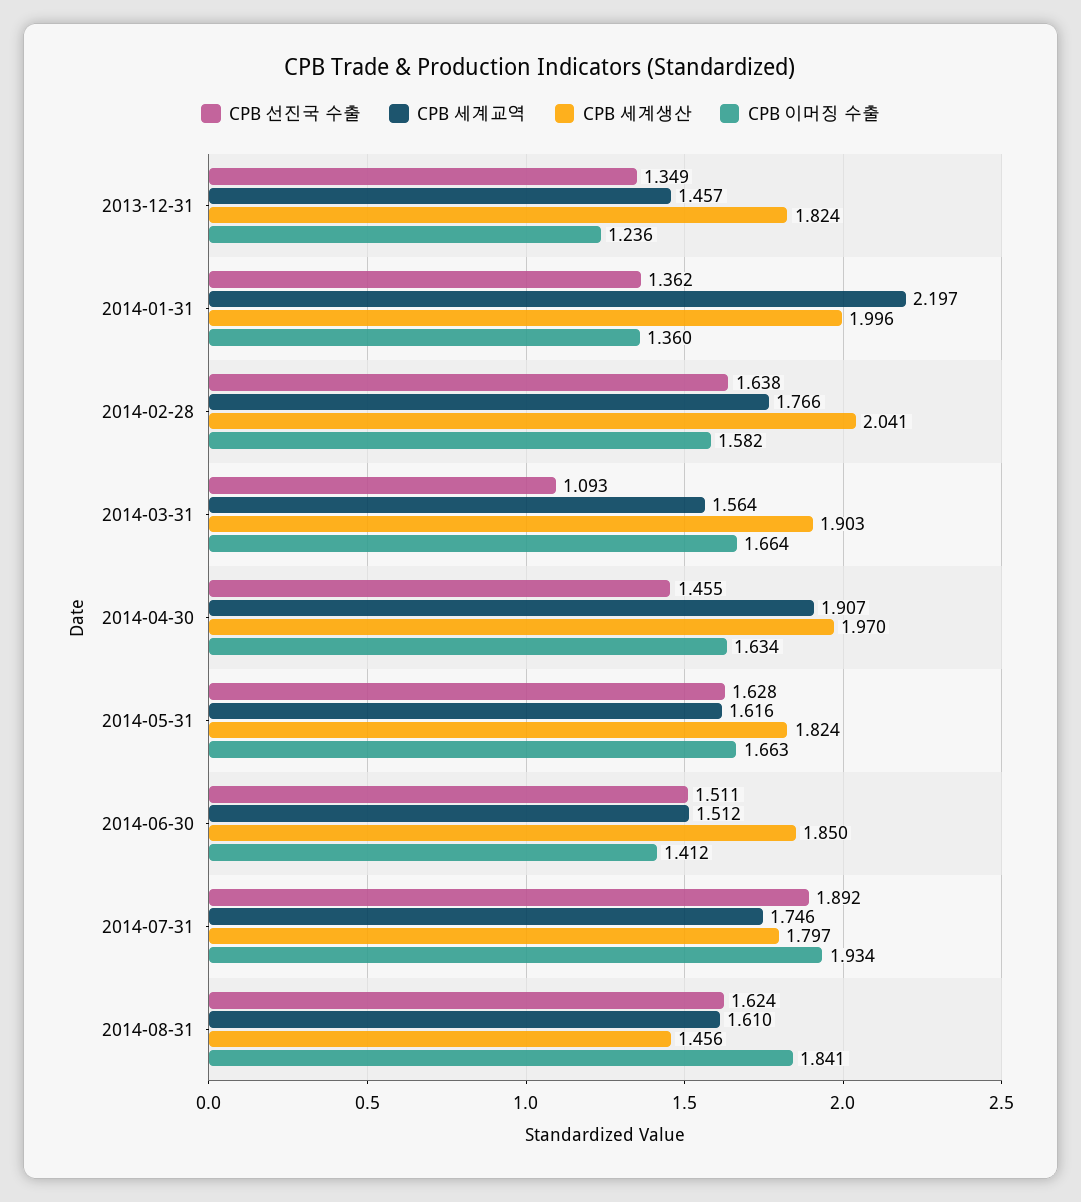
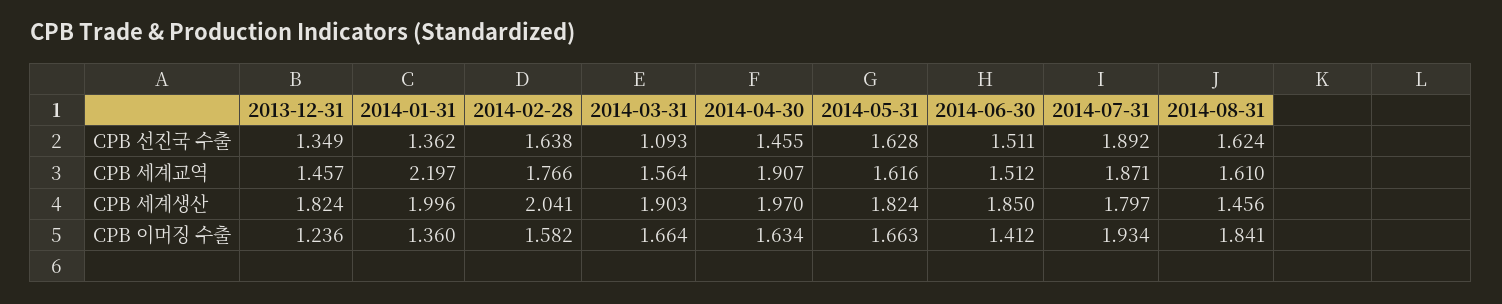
  {
    "CPB 선진국 수출": {
      "2013-12-31": 1.349,
      "2014-01-31": 1.362,
      "2014-02-28": 1.638,
      "2014-03-31": 1.093,
      "2014-04-30": 1.455,
      "2014-05-31": 1.628,
      "2014-06-30": 1.511,
      "2014-07-31": 1.892,
      "2014-08-31": 1.624
    },
    "CPB 세계교역": {
      "2013-12-31": 1.457,
      "2014-01-31": 2.197,
      "2014-02-28": 1.766,
      "2014-03-31": 1.564,
      "2014-04-30": 1.907,
      "2014-05-31": 1.616,
      "2014-06-30": 1.512,
-     "2014-07-31": 1.746,
+     "2014-07-31": 1.871,
      "2014-08-31": 1.61
    },
    "CPB 세계생산": {
      "2013-12-31": 1.824,
      "2014-01-31": 1.996,
      "2014-02-28": 2.041,
      "2014-03-31": 1.903,
      "2014-04-30": 1.97,
      "2014-05-31": 1.824,
      "2014-06-30": 1.85,
      "2014-07-31": 1.797,
      "2014-08-31": 1.456
    },
    "CPB 이머징 수출": {
      "2013-12-31": 1.236,
      "2014-01-31": 1.36,
      "2014-02-28": 1.582,
      "2014-03-31": 1.664,
      "2014-04-30": 1.634,
      "2014-05-31": 1.663,
      "2014-06-30": 1.412,
      "2014-07-31": 1.934,
      "2014-08-31": 1.841
    }
  }

